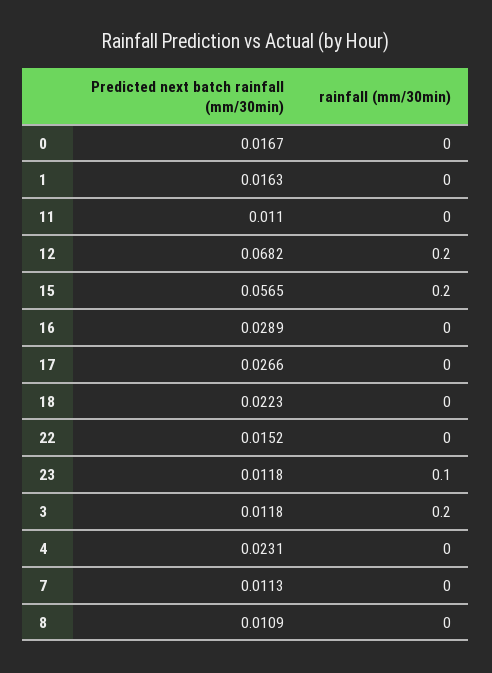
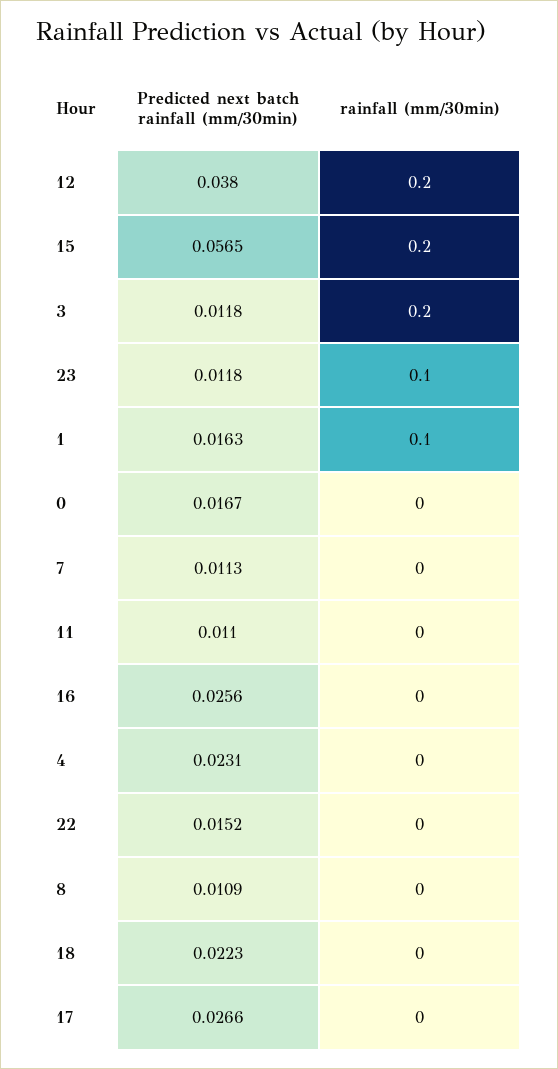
  {
    "Predicted next batch rainfall (mm/30min)": {
      "0": 0.0167,
      "1": 0.0163,
      "11": 0.011,
-     "12": 0.0682,
+     "12": 0.038,
      "15": 0.0565,
-     "16": 0.0289,
+     "16": 0.0256,
      "17": 0.0266,
      "18": 0.0223,
      "22": 0.0152,
      "23": 0.0118,
      "3": 0.0118,
      "4": 0.0231,
      "7": 0.0113,
      "8": 0.0109
    },
    "rainfall (mm/30min)": {
      "0": 0,
-     "1": 0,
+     "1": 0.1,
      "11": 0,
      "12": 0.2,
      "15": 0.2,
      "16": 0,
      "17": 0,
      "18": 0,
      "22": 0,
      "23": 0.1,
      "3": 0.2,
      "4": 0,
      "7": 0,
      "8": 0
    }
  }

